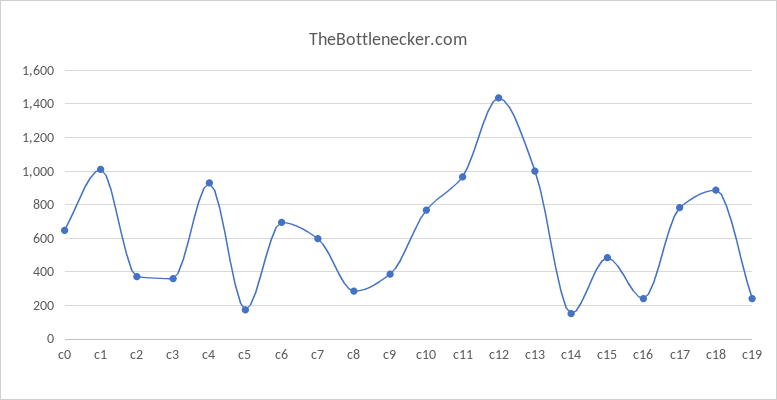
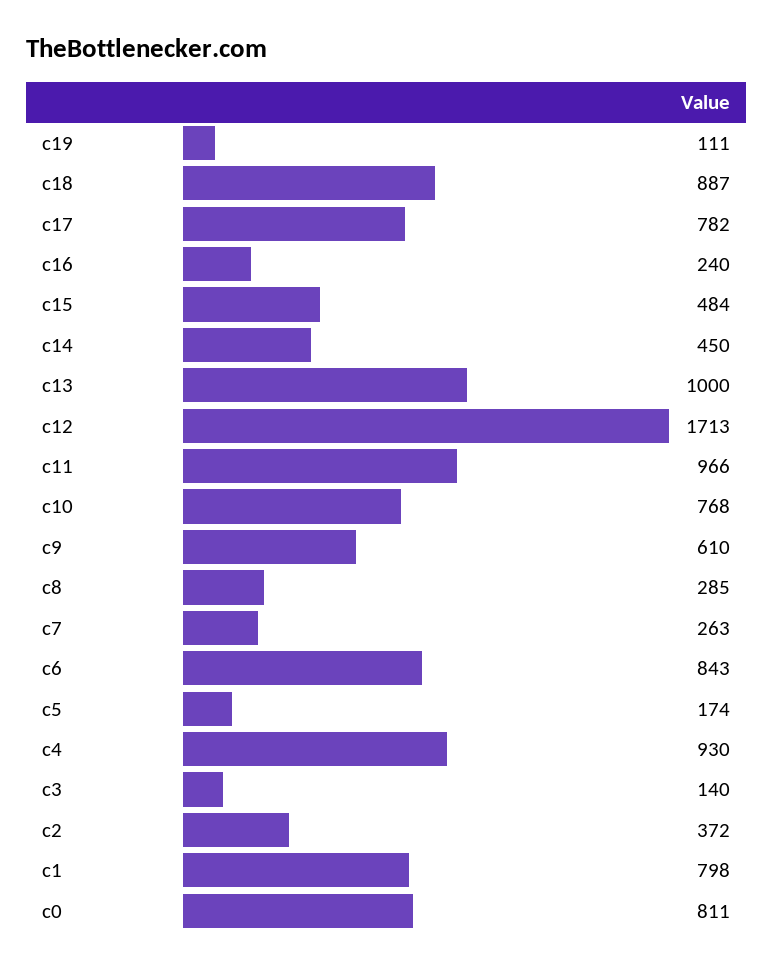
  {
-   "c0": 650,
+   "c0": 811,
-   "c1": 1000,
+   "c1": 798,
    "c2": 372,
-   "c3": 350,
+   "c3": 140,
    "c4": 930,
    "c5": 174,
-   "c6": 700,
+   "c6": 843,
-   "c7": 600,
+   "c7": 263,
    "c8": 285,
-   "c9": 400,
+   "c9": 610,
    "c10": 768,
    "c11": 966,
-   "c12": 1450,
+   "c12": 1713,
    "c13": 1000,
-   "c14": 150,
+   "c14": 450,
    "c15": 484,
    "c16": 240,
    "c17": 782,
    "c18": 887,
-   "c19": 250
+   "c19": 111
  }

